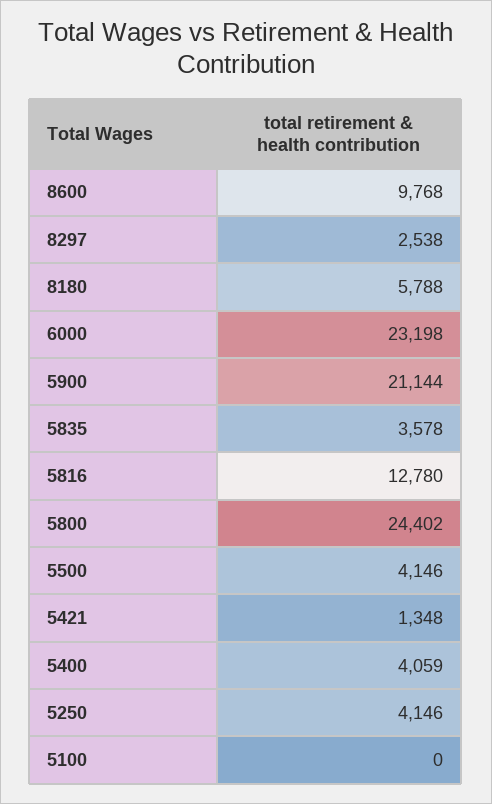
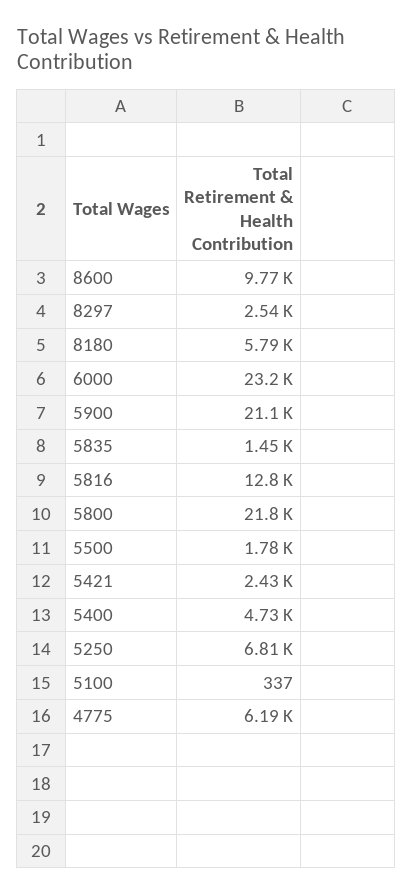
  {
    "8600": 9768,
    "8297": 2538,
    "8180": 5788,
    "6000": 23198,
    "5900": 21144,
-   "5835": 3578,
+   "5835": 1450,
    "5816": 12780,
-   "5800": 24402,
+   "5800": 21800,
-   "5500": 4146,
+   "5500": 1780,
-   "5421": 1348,
+   "5421": 2430,
-   "5400": 4059,
+   "5400": 4730,
-   "5250": 4146,
+   "5250": 6810,
-   "5100": 0
+   "5100": 337,
+   "4775": 6190
  }

